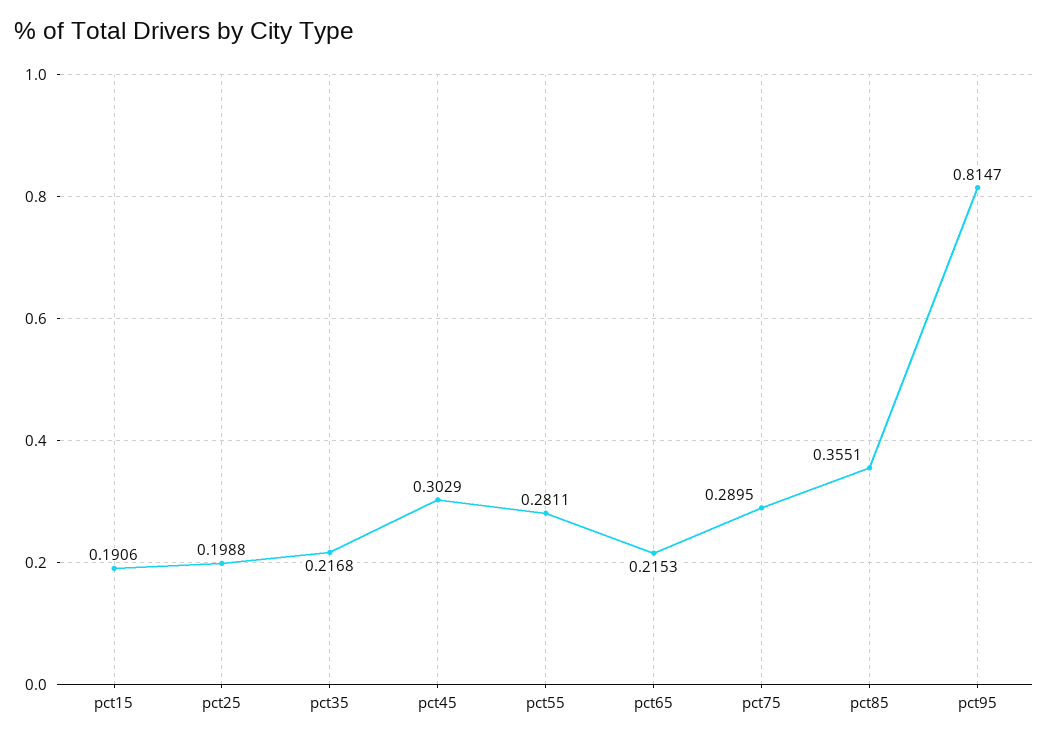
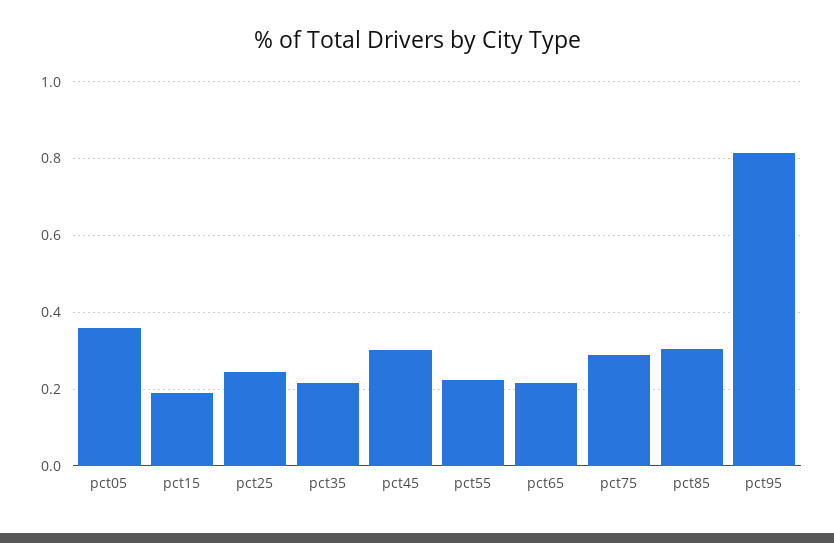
  {
    "pct15": 0.1906,
-   "pct25": 0.1988,
+   "pct25": 0.24,
    "pct35": 0.2168,
    "pct45": 0.3029,
-   "pct55": 0.2811,
+   "pct55": 0.22,
    "pct65": 0.2153,
    "pct75": 0.2895,
-   "pct85": 0.3551,
+   "pct85": 0.3,
-   "pct95": 0.8147
+   "pct95": 0.8147,
+   "pct05": 0.36
  }

